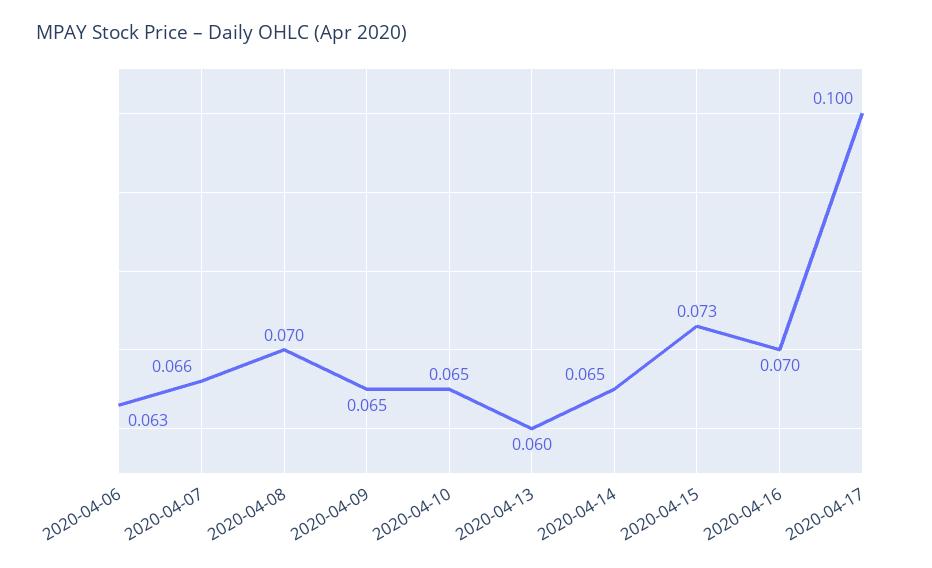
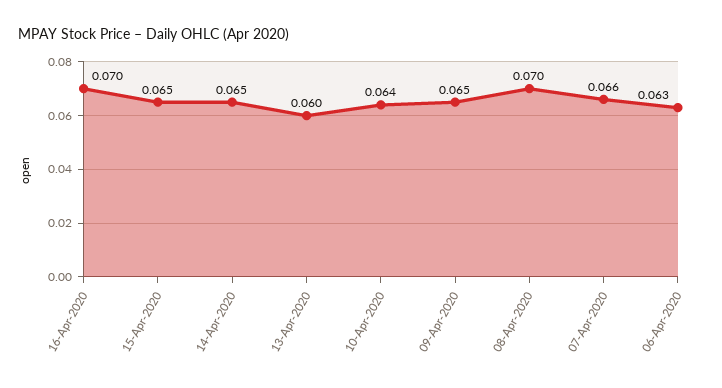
  {
    "2020-04-06": 0.063,
    "2020-04-07": 0.066,
    "2020-04-08": 0.07,
    "2020-04-09": 0.065,
-   "2020-04-10": 0.065,
+   "2020-04-10": 0.064,
    "2020-04-13": 0.06,
    "2020-04-14": 0.065,
-   "2020-04-15": 0.073,
+   "2020-04-15": 0.065,
-   "2020-04-16": 0.07,
+   "2020-04-16": 0.07
-   "2020-04-17": 0.1
  }

